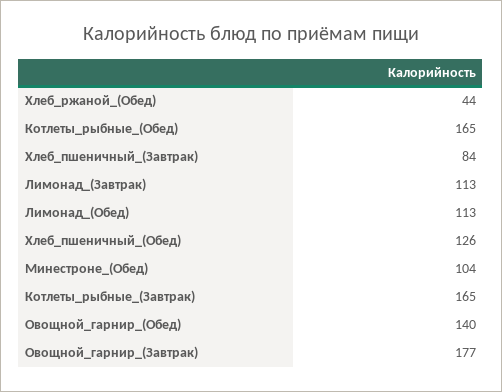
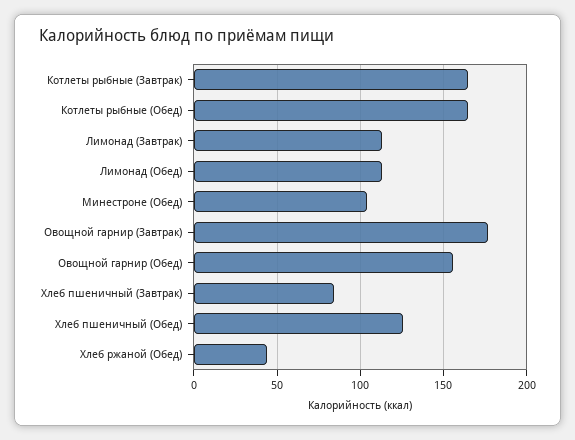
  {
    "Хлеб_ржаной_(Обед)": 44,
    "Котлеты_рыбные_(Обед)": 165,
    "Хлеб_пшеничный_(Завтрак)": 84,
    "Лимонад_(Завтрак)": 113,
    "Лимонад_(Обед)": 113,
    "Хлеб_пшеничный_(Обед)": 126,
    "Минестроне_(Обед)": 104,
    "Котлеты_рыбные_(Завтрак)": 165,
-   "Овощной_гарнир_(Обед)": 140,
+   "Овощной_гарнир_(Обед)": 155,
    "Овощной_гарнир_(Завтрак)": 177
  }

